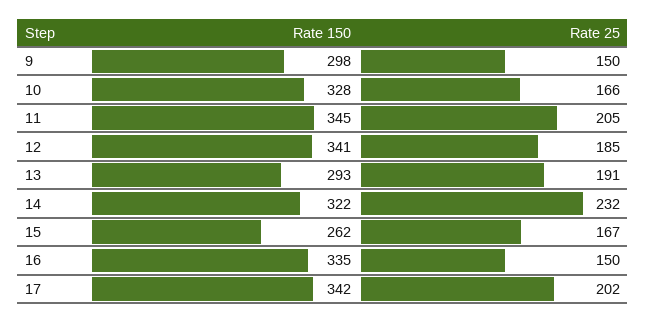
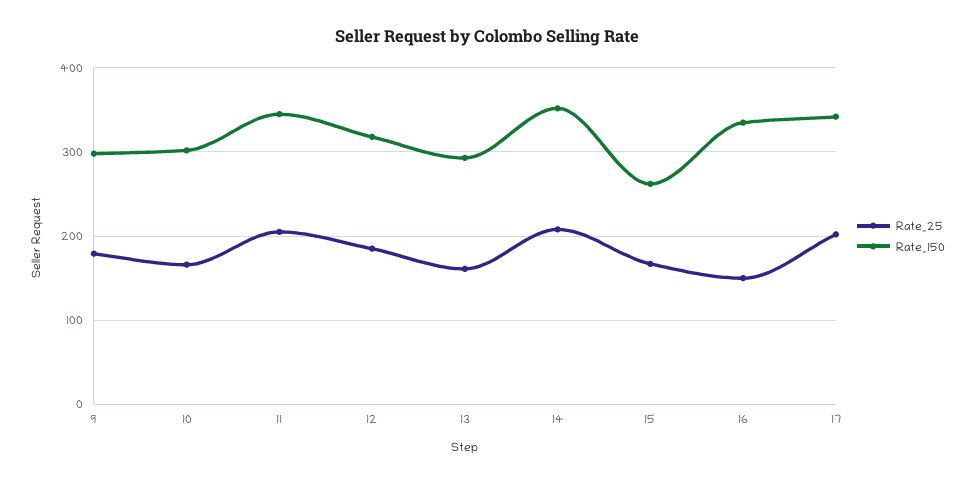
  {
    "Rate 150": {
      "9": 298,
-     "10": 328,
+     "10": 300,
      "11": 345,
-     "12": 341,
+     "12": 320,
      "13": 293,
-     "14": 322,
+     "14": 350,
      "15": 262,
      "16": 335,
      "17": 342
    },
    "Rate 25": {
-     "9": 150,
+     "9": 180,
      "10": 166,
      "11": 205,
      "12": 185,
-     "13": 191,
+     "13": 160,
-     "14": 232,
+     "14": 210,
      "15": 167,
      "16": 150,
      "17": 202
    }
  }

